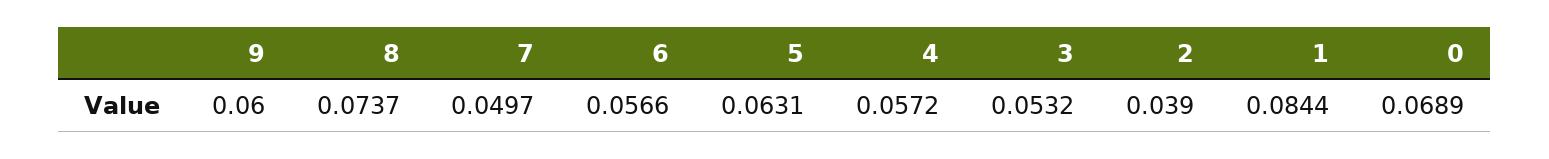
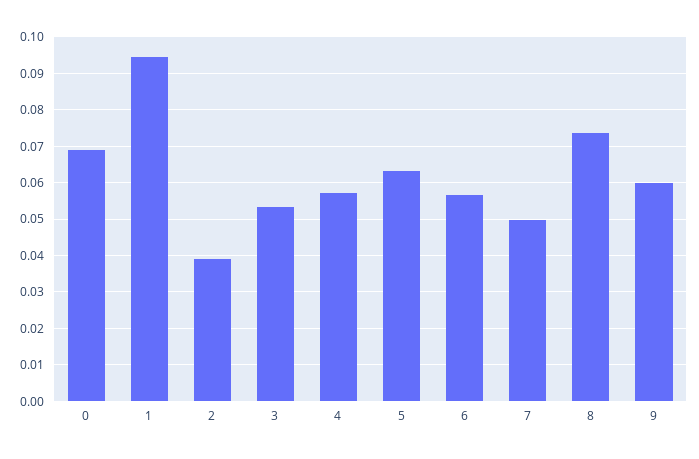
  {
    "9": 0.06,
    "8": 0.0737,
    "7": 0.0497,
    "6": 0.0566,
    "5": 0.0631,
    "4": 0.0572,
    "3": 0.0532,
    "2": 0.039,
-   "1": 0.0844,
+   "1": 0.094,
    "0": 0.0689
  }

